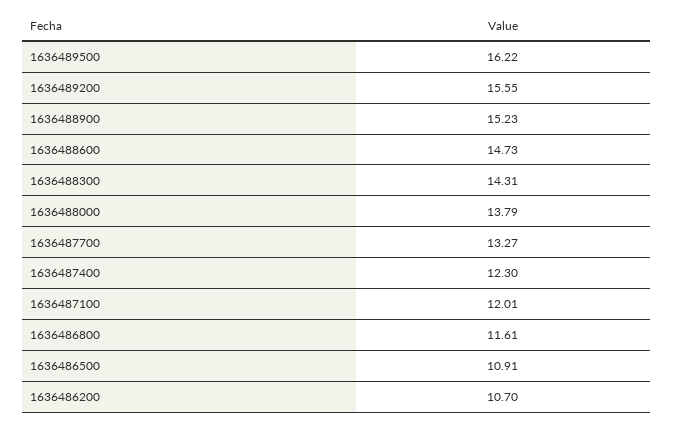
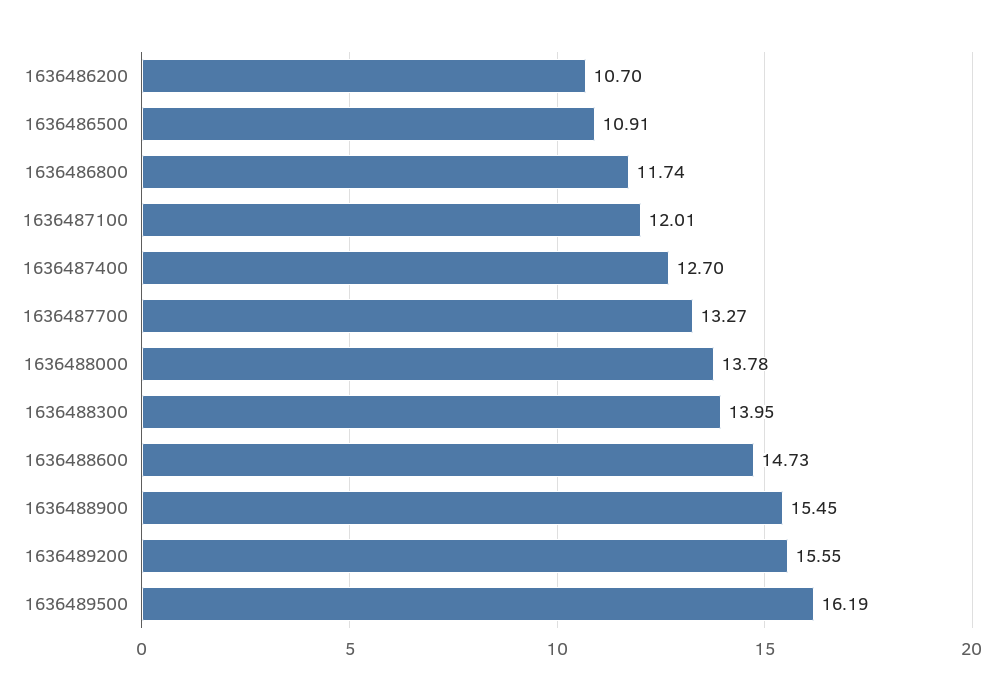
  {
-   "1636489500": 16.22,
+   "1636489500": 16.19,
    "1636489200": 15.55,
-   "1636488900": 15.23,
+   "1636488900": 15.45,
    "1636488600": 14.73,
-   "1636488300": 14.31,
+   "1636488300": 13.95,
-   "1636488000": 13.79,
+   "1636488000": 13.78,
    "1636487700": 13.27,
-   "1636487400": 12.3,
+   "1636487400": 12.7,
    "1636487100": 12.01,
-   "1636486800": 11.61,
+   "1636486800": 11.74,
    "1636486500": 10.91,
    "1636486200": 10.7
  }

